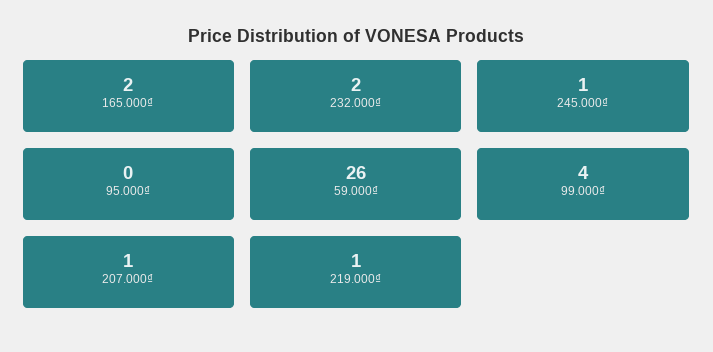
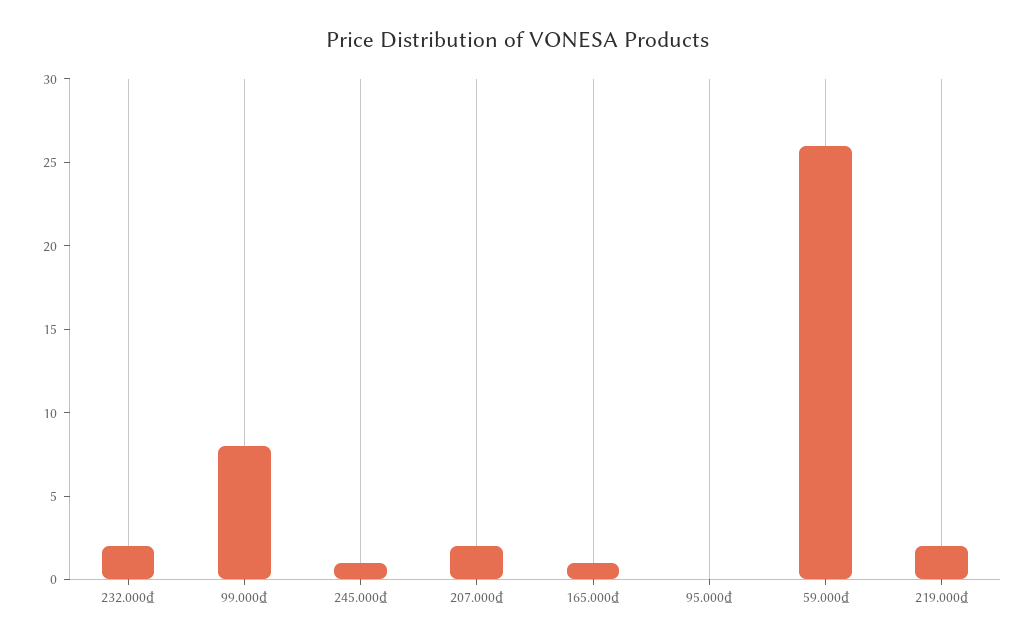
  {
-   "165.000₫": 2,
+   "165.000₫": 1,
    "232.000₫": 2,
    "245.000₫": 1,
    "95.000₫": 0,
    "59.000₫": 26,
-   "99.000₫": 4,
+   "99.000₫": 8,
-   "207.000₫": 1,
+   "207.000₫": 2,
-   "219.000₫": 1
+   "219.000₫": 2
  }

